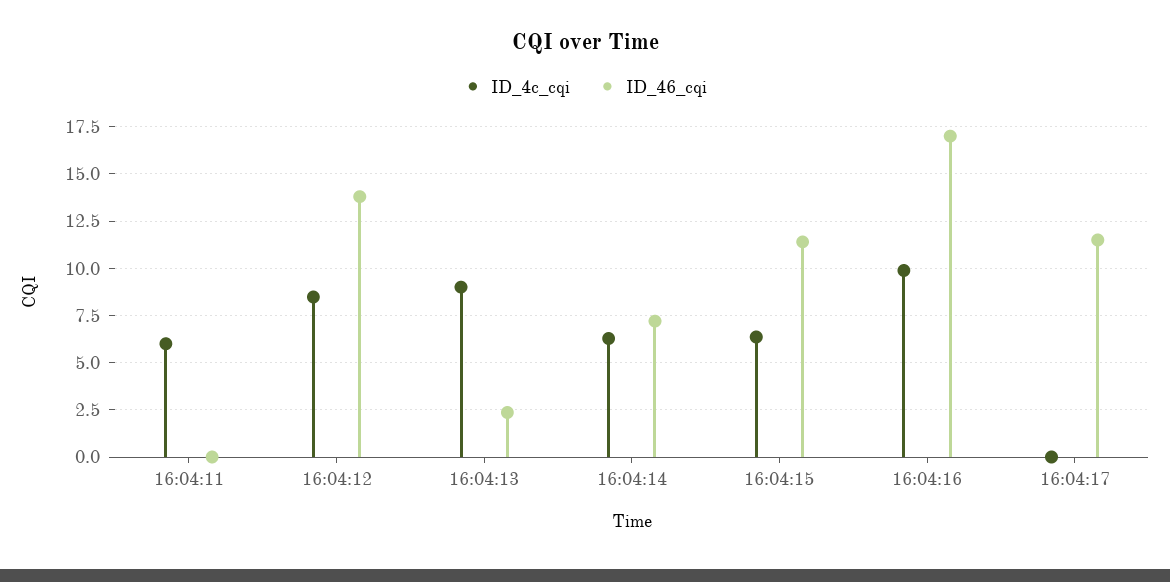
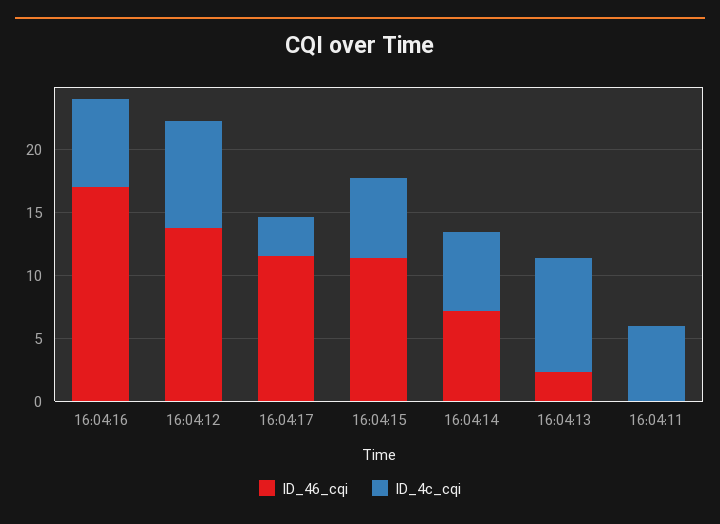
  {
    "ID_4c_cqi": {
      "16:04:11": 6,
      "16:04:12": 8.5,
      "16:04:13": 9,
      "16:04:14": 6.5,
      "16:04:15": 6.5,
-     "16:04:16": 10,
+     "16:04:16": 7,
-     "16:04:17": 0
+     "16:04:17": 3
    },
    "ID_46_cqi": {
      "16:04:11": 0,
      "16:04:12": 14,
      "16:04:13": 2.5,
      "16:04:14": 7,
      "16:04:15": 11.5,
      "16:04:16": 17,
      "16:04:17": 11.5
    }
  }

